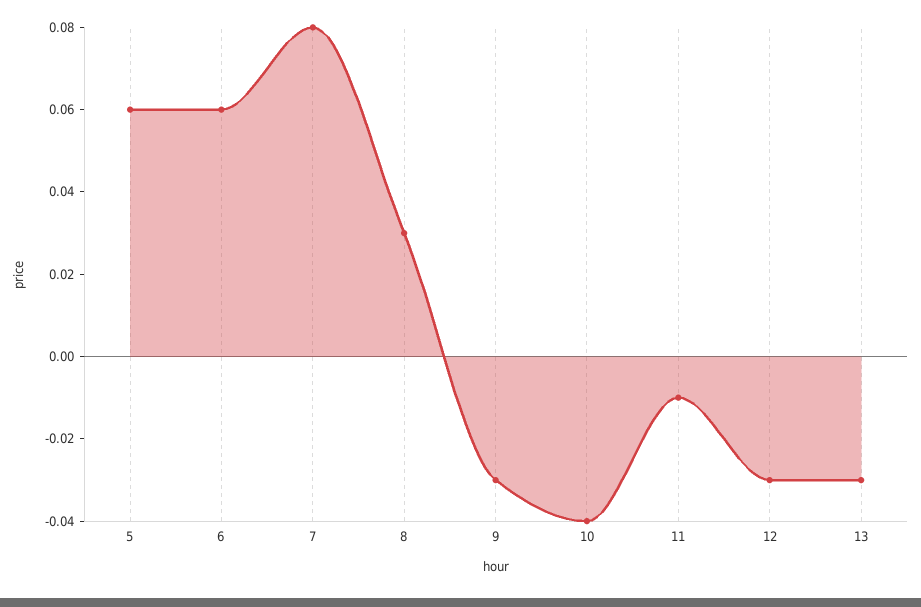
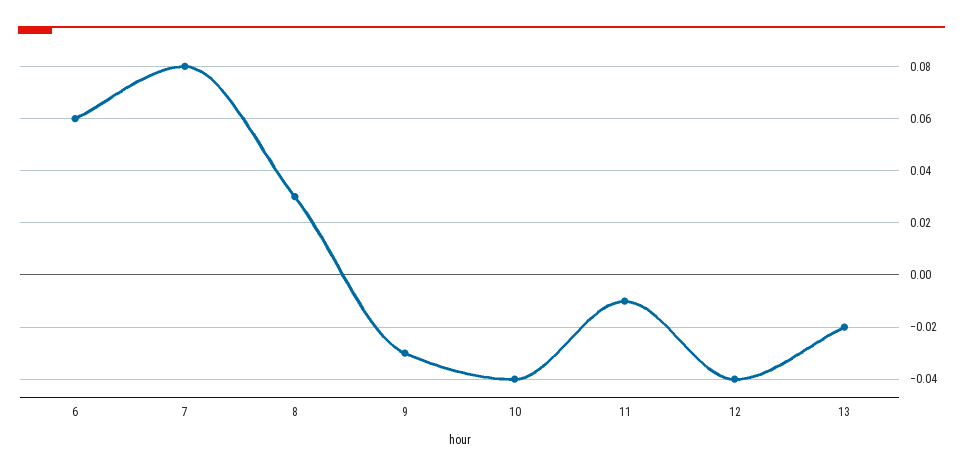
  {
-   "5": 0.06,
    "6": 0.06,
    "7": 0.08,
    "8": 0.03,
    "9": -0.03,
    "10": -0.04,
    "11": -0.01,
-   "12": -0.03,
+   "12": -0.04,
-   "13": -0.03
+   "13": -0.02
  }

